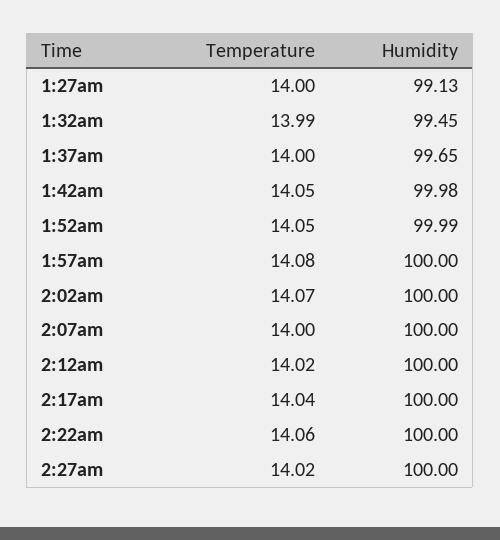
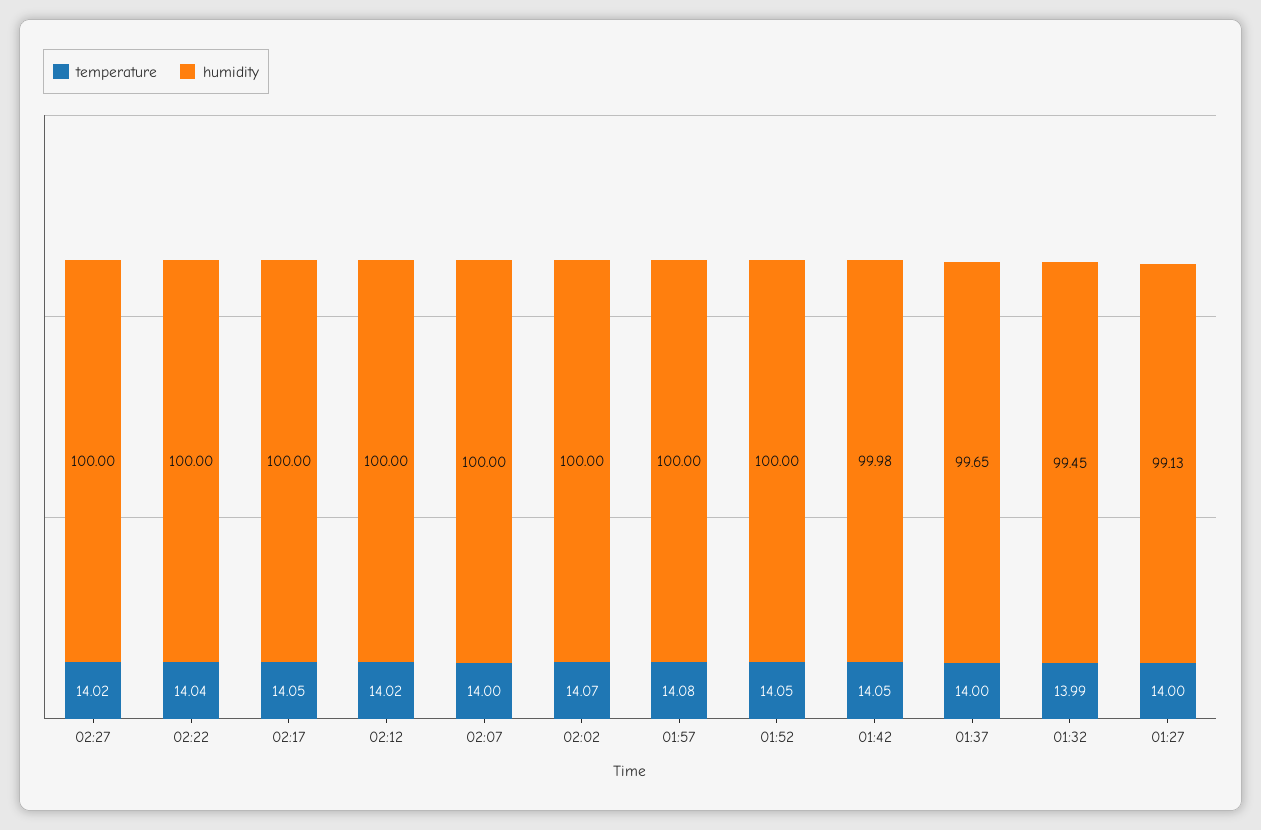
  {
    "Temperature": {
      "1:27am": 14,
      "1:32am": 13.99,
      "1:37am": 14,
      "1:42am": 14.05,
      "1:52am": 14.05,
      "1:57am": 14.08,
      "2:02am": 14.07,
      "2:07am": 14,
      "2:12am": 14.02,
-     "2:17am": 14.04,
+     "2:17am": 14.05,
-     "2:22am": 14.06,
+     "2:22am": 14.04,
      "2:27am": 14.02
    },
    "Humidity": {
      "1:27am": 99.13,
      "1:32am": 99.45,
      "1:37am": 99.65,
      "1:42am": 99.98,
-     "1:52am": 99.99,
+     "1:52am": 100,
      "1:57am": 100,
      "2:02am": 100,
      "2:07am": 100,
      "2:12am": 100,
      "2:17am": 100,
      "2:22am": 100,
      "2:27am": 100
    }
  }

